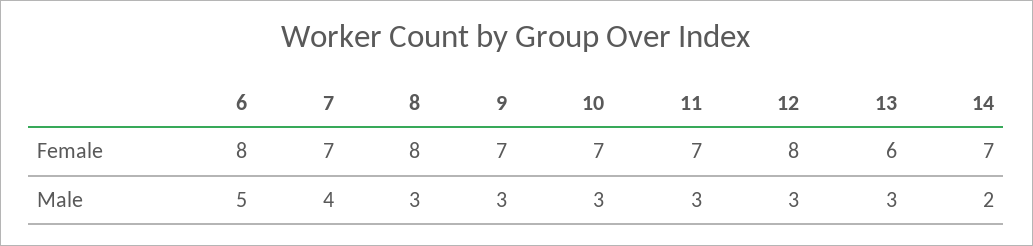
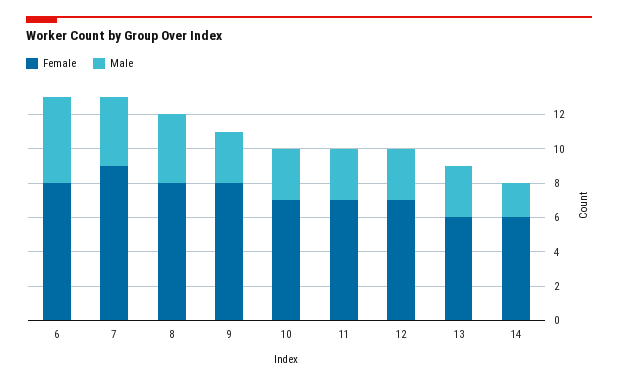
  {
    "Female": {
      "6": 8,
-     "7": 7,
+     "7": 9,
      "8": 8,
-     "9": 7,
+     "9": 8,
      "10": 7,
      "11": 7,
-     "12": 8,
+     "12": 7,
      "13": 6,
-     "14": 7
+     "14": 6
    },
    "Male": {
      "6": 5,
      "7": 4,
-     "8": 3,
+     "8": 4,
      "9": 3,
      "10": 3,
      "11": 3,
      "12": 3,
      "13": 3,
      "14": 2
    }
  }

